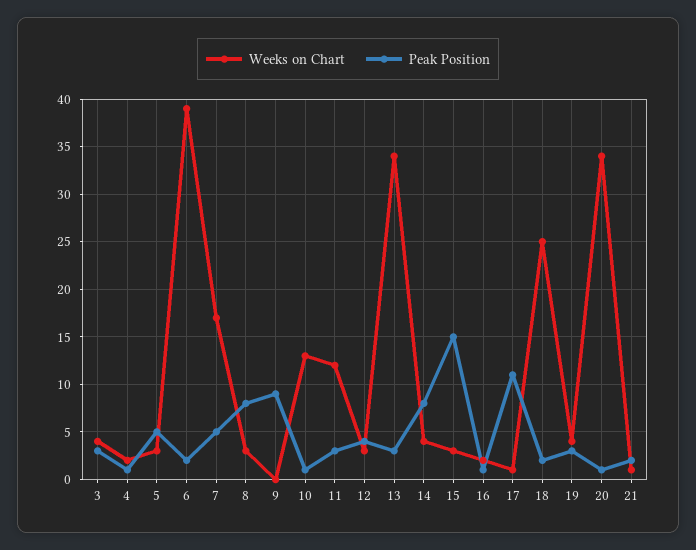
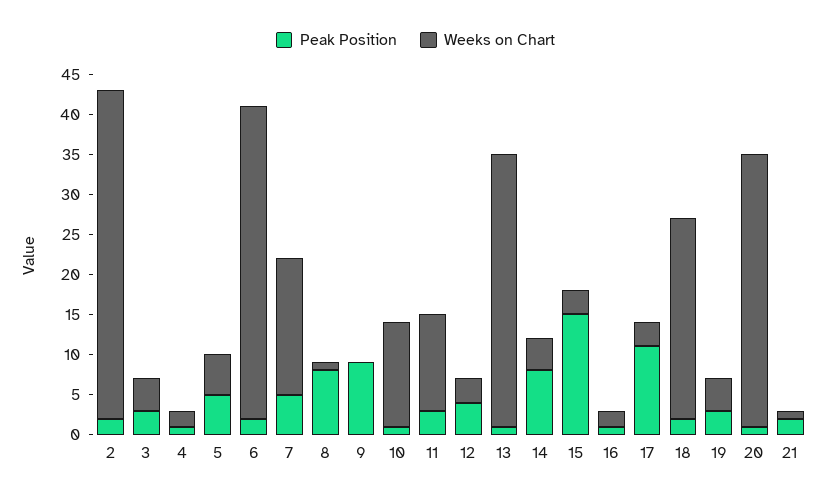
  {
    "Weeks on Chart": {
      "3": 4,
      "4": 2,
-     "5": 3,
+     "5": 5,
      "6": 39,
      "7": 17,
-     "8": 3,
+     "8": 1,
      "9": 0,
      "10": 13,
      "11": 12,
      "12": 3,
      "13": 34,
      "14": 4,
      "15": 3,
      "16": 2,
-     "17": 1,
+     "17": 3,
      "18": 25,
      "19": 4,
      "20": 34,
-     "21": 1
+     "21": 1,
+     "2": 41
    },
    "Peak Position": {
      "3": 3,
      "4": 1,
      "5": 5,
      "6": 2,
      "7": 5,
      "8": 8,
      "9": 9,
      "10": 1,
      "11": 3,
      "12": 4,
-     "13": 3,
+     "13": 1,
      "14": 8,
      "15": 15,
      "16": 1,
      "17": 11,
      "18": 2,
      "19": 3,
      "20": 1,
-     "21": 2
+     "21": 2,
+     "2": 2
    }
  }

